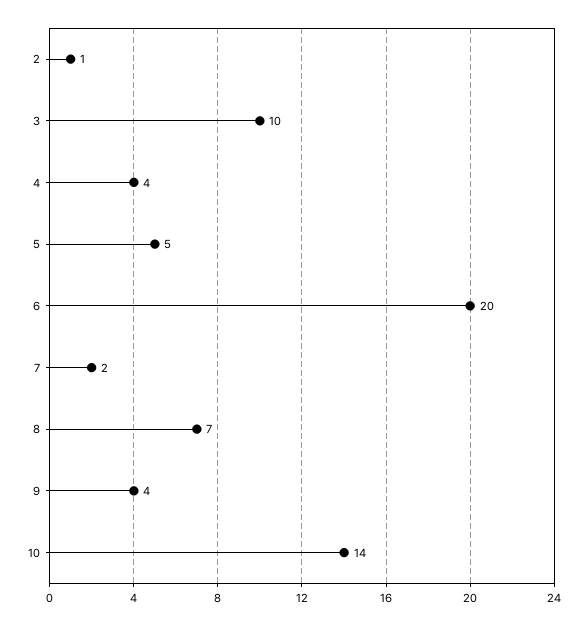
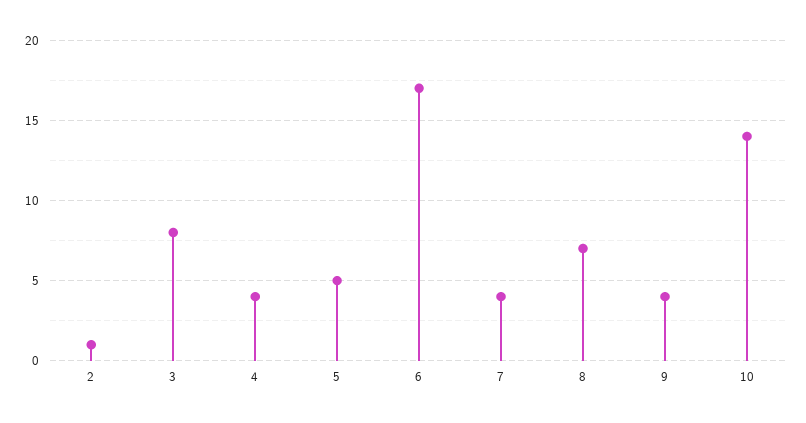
  {
    "2": 1,
-   "3": 10,
+   "3": 8,
    "4": 4,
    "5": 5,
-   "6": 20,
+   "6": 17,
-   "7": 2,
+   "7": 4,
    "8": 7,
    "9": 4,
    "10": 14
  }

